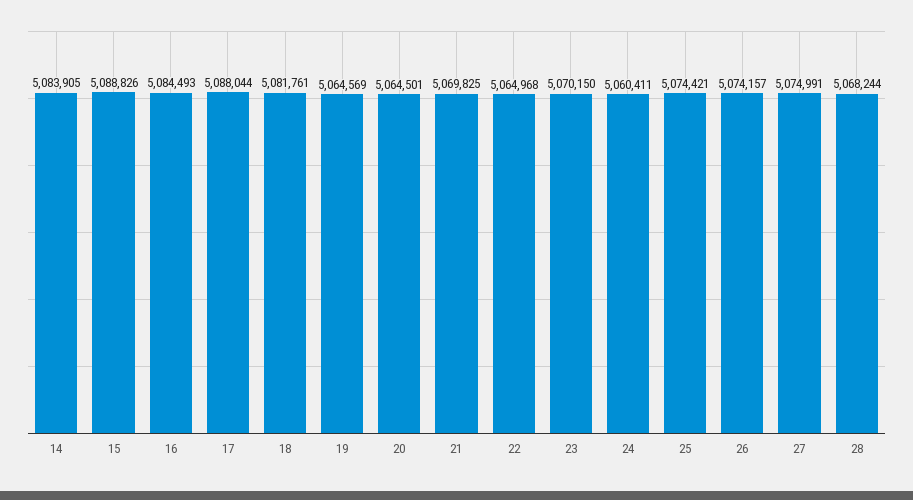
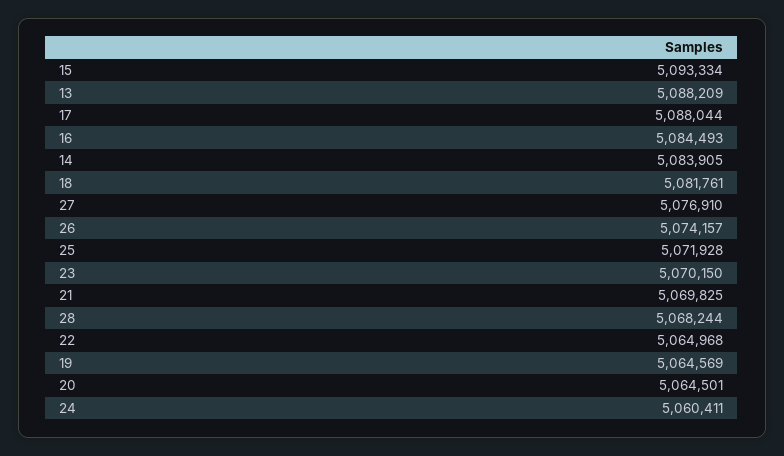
  {
    "14": 5083905,
-   "15": 5088826,
+   "15": 5093334,
    "16": 5084493,
    "17": 5088044,
    "18": 5081761,
    "19": 5064569,
    "20": 5064501,
    "21": 5069825,
    "22": 5064968,
    "23": 5070150,
    "24": 5060411,
-   "25": 5074421,
+   "25": 5071928,
    "26": 5074157,
-   "27": 5074991,
+   "27": 5076910,
-   "28": 5068244
+   "28": 5068244,
+   "13": 5088209
  }

